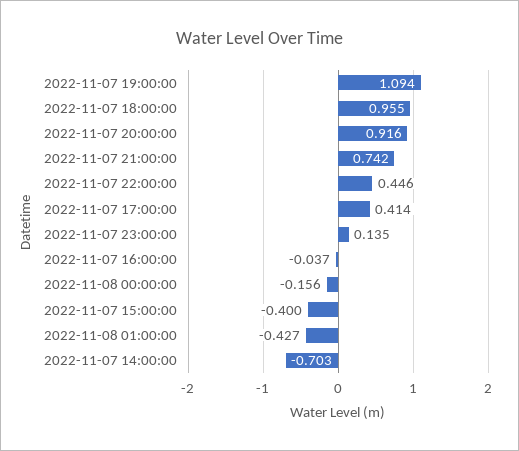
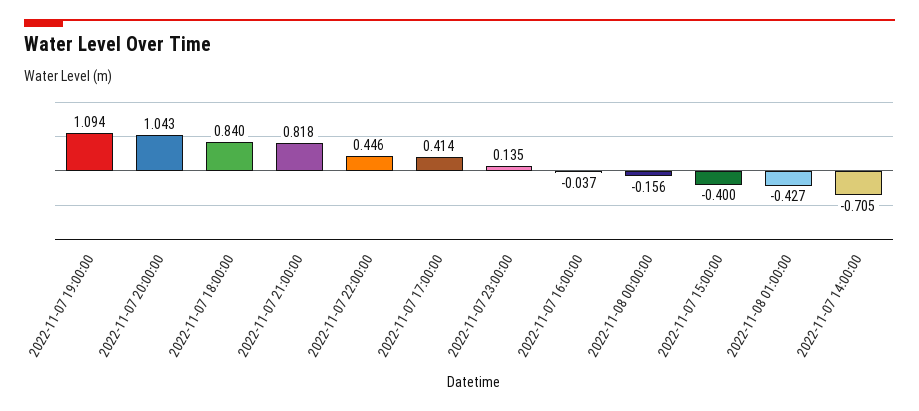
  {
    "2022-11-07 19:00:00": 1.094,
-   "2022-11-07 18:00:00": 0.955,
+   "2022-11-07 18:00:00": 0.84,
-   "2022-11-07 20:00:00": 0.916,
+   "2022-11-07 20:00:00": 1.043,
-   "2022-11-07 21:00:00": 0.742,
+   "2022-11-07 21:00:00": 0.818,
    "2022-11-07 22:00:00": 0.446,
    "2022-11-07 17:00:00": 0.414,
    "2022-11-07 23:00:00": 0.135,
    "2022-11-07 16:00:00": -0.037,
    "2022-11-08 00:00:00": -0.156,
    "2022-11-07 15:00:00": -0.4,
    "2022-11-08 01:00:00": -0.427,
-   "2022-11-07 14:00:00": -0.703
+   "2022-11-07 14:00:00": -0.705
  }

